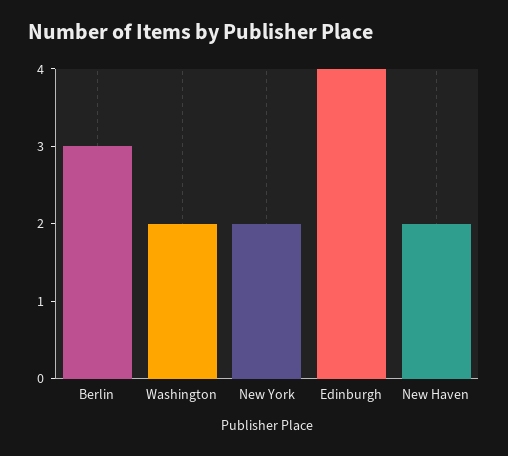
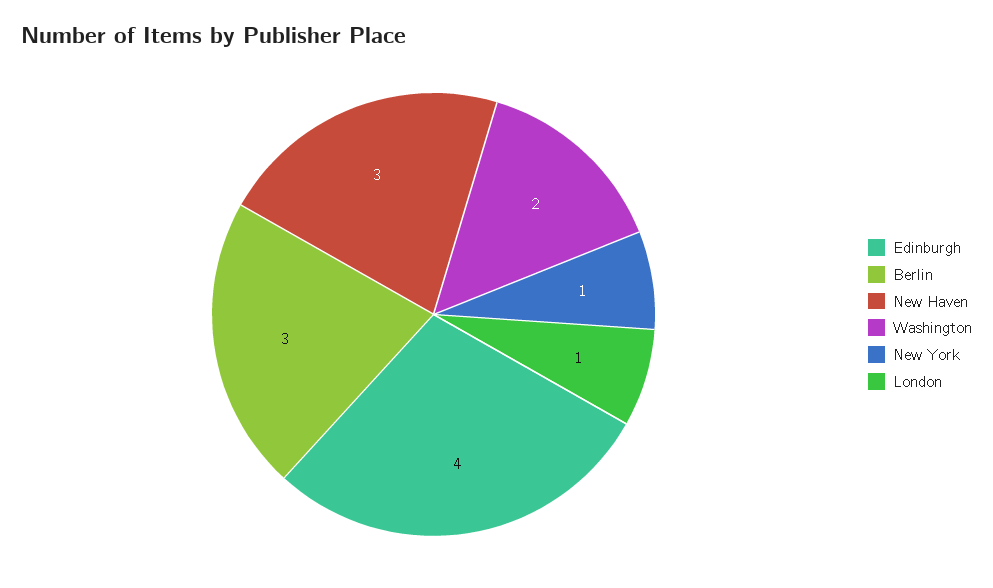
  {
    "Berlin": 3,
    "Washington": 2,
-   "New York": 2,
+   "New York": 1,
    "Edinburgh": 4,
-   "New Haven": 2
+   "New Haven": 3,
+   "London": 1
  }

